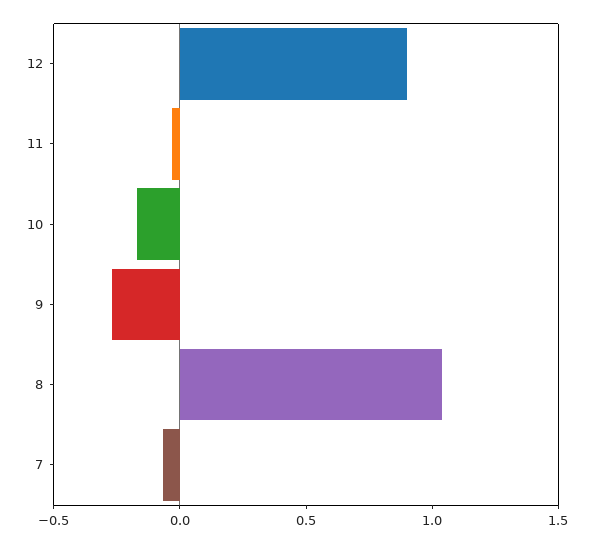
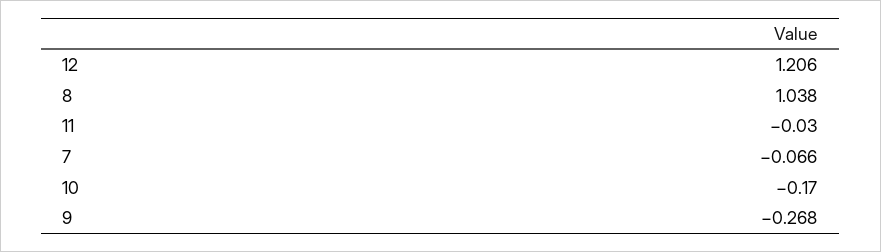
  {
-   "12": 0.9,
+   "12": 1.206,
    "11": -0.03,
    "10": -0.17,
    "9": -0.268,
    "8": 1.038,
    "7": -0.066
  }

